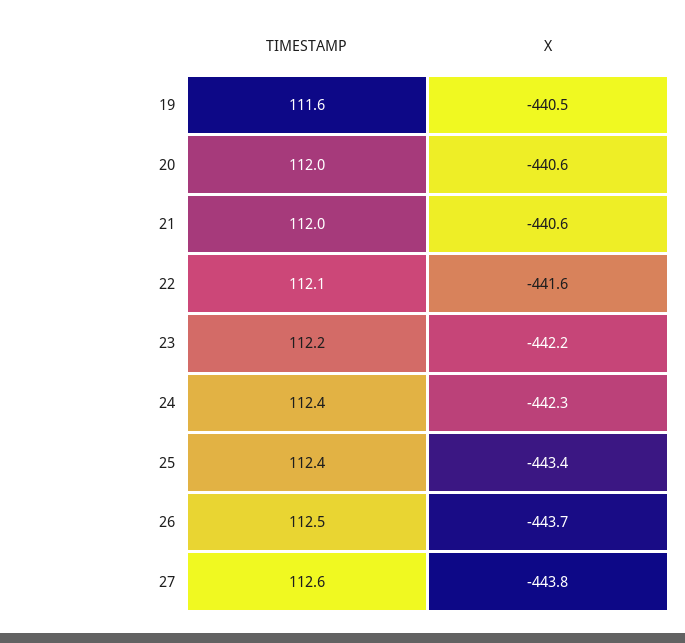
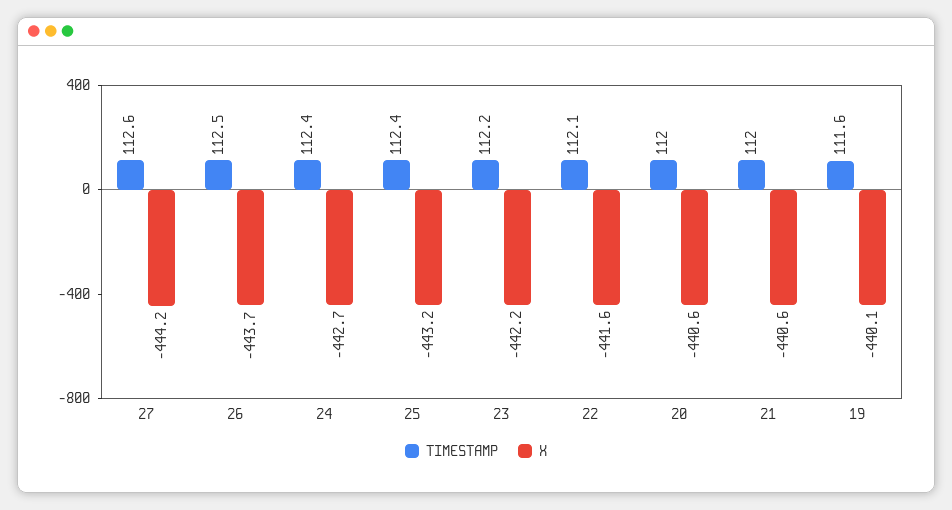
  {
    "TIMESTAMP": {
      "19": 111.6,
      "20": 112,
      "21": 112,
      "22": 112.1,
      "23": 112.2,
      "24": 112.4,
      "25": 112.4,
      "26": 112.5,
      "27": 112.6
    },
    "X": {
-     "19": -440.5,
+     "19": -440.1,
      "20": -440.6,
      "21": -440.6,
      "22": -441.6,
      "23": -442.2,
-     "24": -442.3,
+     "24": -442.7,
-     "25": -443.4,
+     "25": -443.2,
      "26": -443.7,
-     "27": -443.8
+     "27": -444.2
    }
  }

